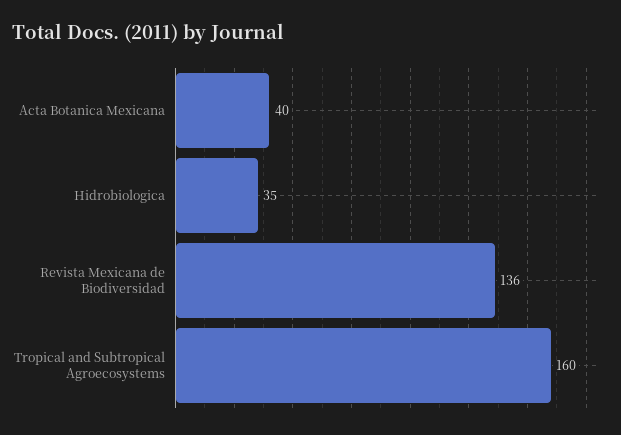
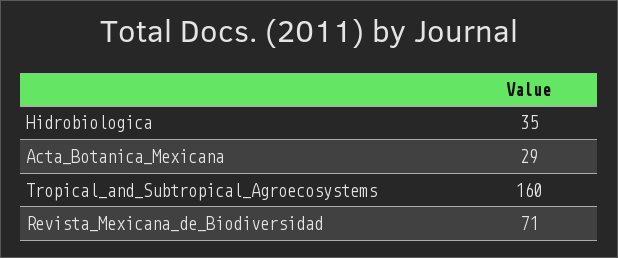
  {
-   "Acta Botanica Mexicana": 40,
+   "Acta Botanica Mexicana": 29,
    "Hidrobiologica": 35,
-   "Revista Mexicana de Biodiversidad": 136,
+   "Revista Mexicana de Biodiversidad": 71,
    "Tropical and Subtropical Agroecosystems": 160
  }

